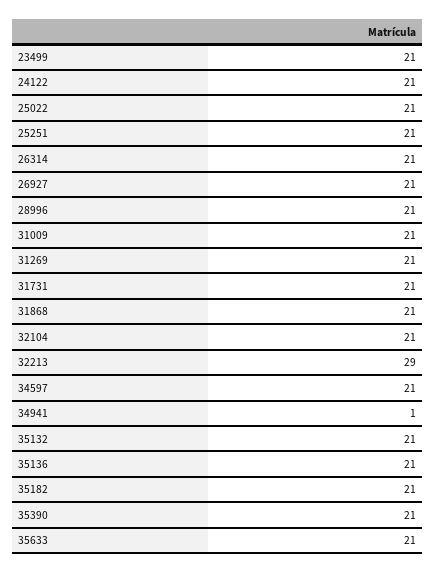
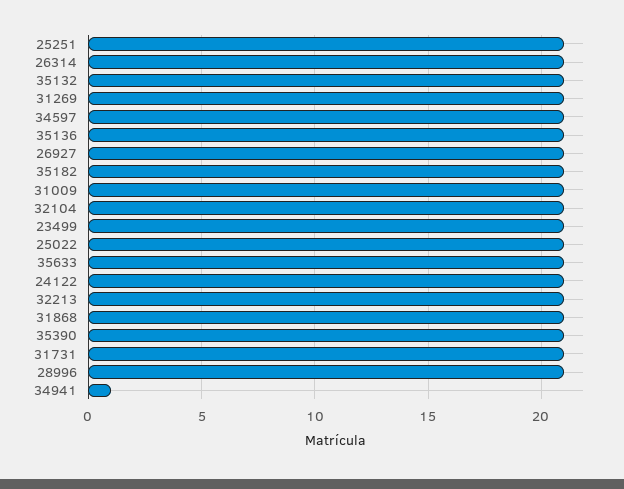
  {
    "23499": 21,
    "24122": 21,
    "25022": 21,
    "25251": 21,
    "26314": 21,
    "26927": 21,
    "28996": 21,
    "31009": 21,
    "31269": 21,
    "31731": 21,
    "31868": 21,
    "32104": 21,
-   "32213": 29,
+   "32213": 21,
    "34597": 21,
    "34941": 1,
    "35132": 21,
    "35136": 21,
    "35182": 21,
    "35390": 21,
    "35633": 21
  }

